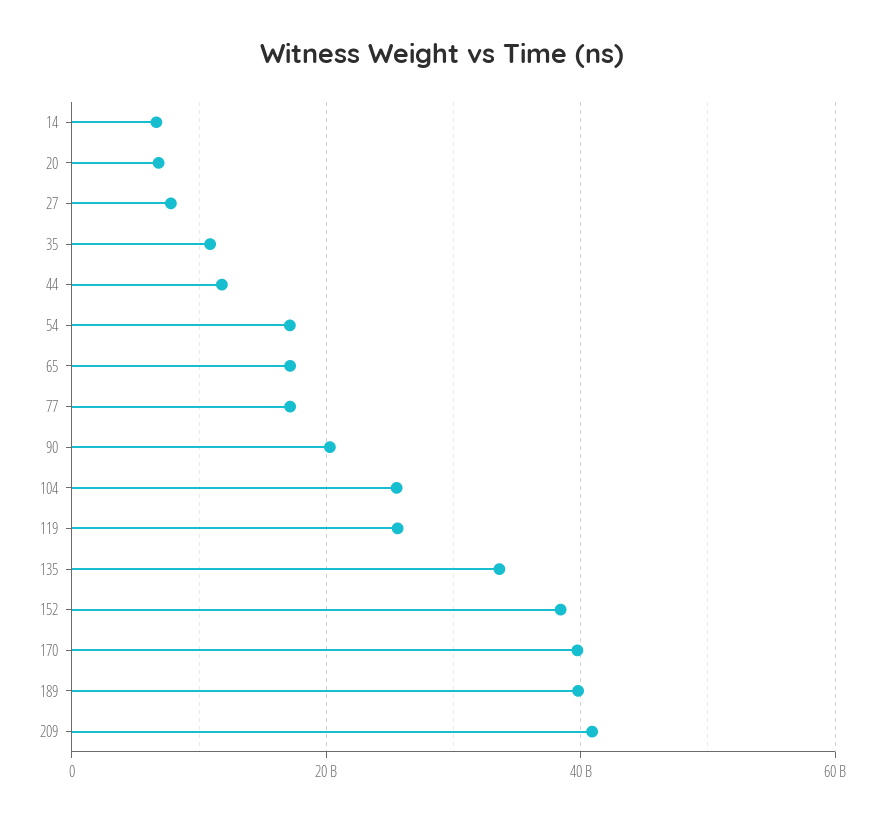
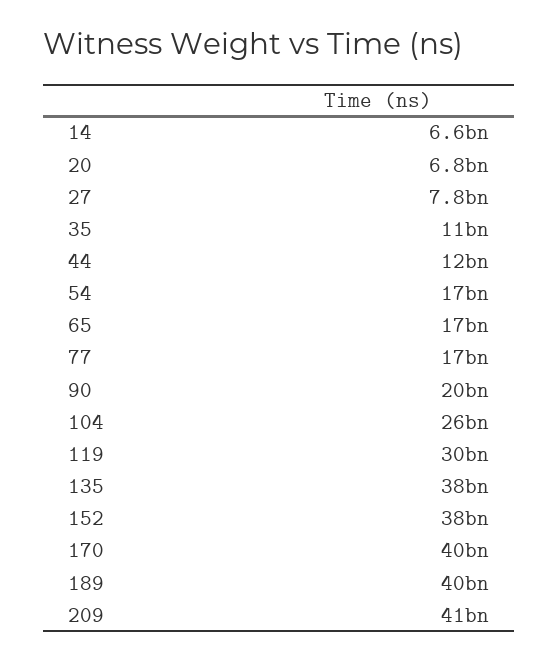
  {
    "14": 6600000000,
    "20": 6800000000,
    "27": 7800000000,
    "35": 11000000000,
    "44": 12000000000,
    "54": 17000000000,
    "65": 17000000000,
    "77": 17000000000,
    "90": 20000000000,
    "104": 26000000000,
-   "119": 26000000000,
+   "119": 30000000000,
-   "135": 34000000000,
+   "135": 38000000000,
    "152": 38000000000,
    "170": 40000000000,
    "189": 40000000000,
    "209": 41000000000
  }

